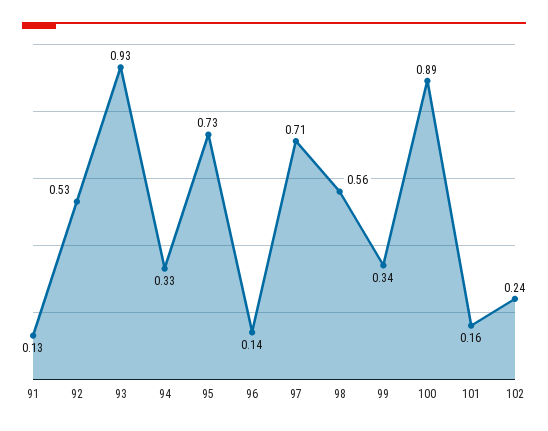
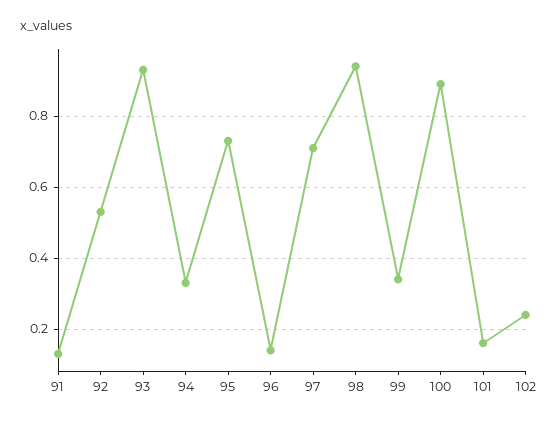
  {
    "91": 0.13,
    "92": 0.53,
    "93": 0.93,
    "94": 0.33,
    "95": 0.73,
    "96": 0.14,
    "97": 0.71,
-   "98": 0.56,
+   "98": 0.95,
    "99": 0.34,
    "100": 0.89,
    "101": 0.16,
    "102": 0.24
  }

